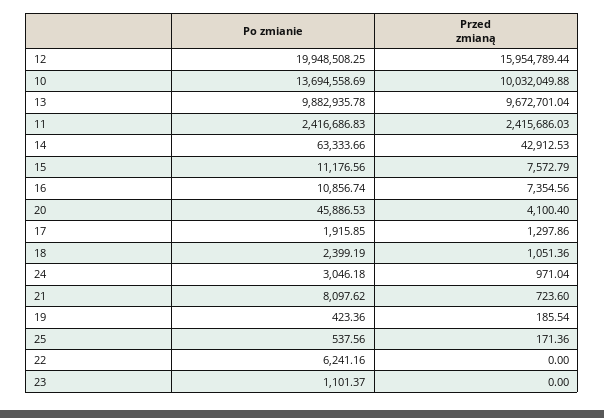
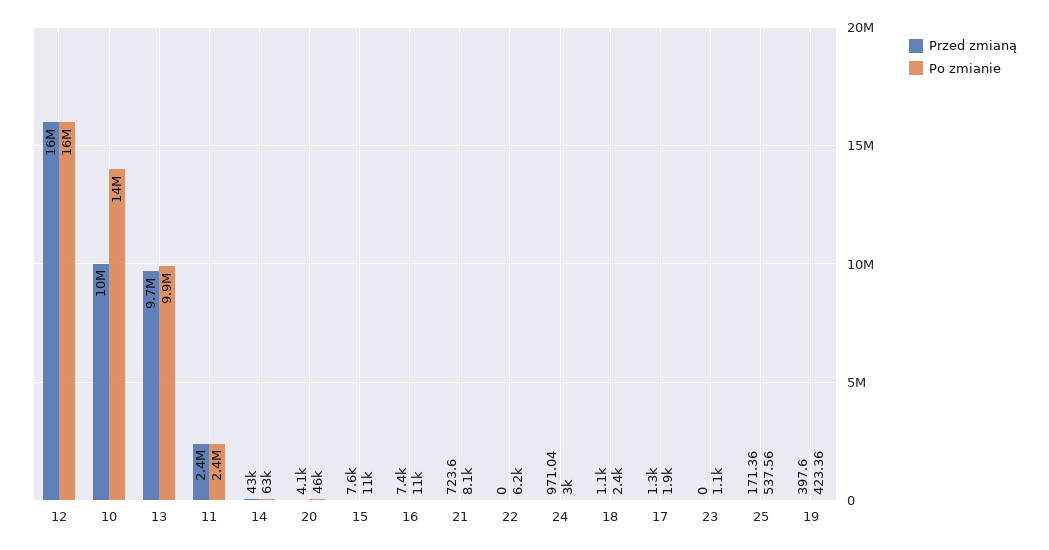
  {
    "Po zmianie": {
-     "12": 19948508.25,
+     "12": 16000000,
      "10": 13694558.69,
      "13": 9882935.78,
      "11": 2416686.83,
      "14": 63333.66,
      "15": 11176.56,
      "16": 10856.74,
      "20": 45886.53,
      "17": 1915.85,
      "18": 2399.19,
      "24": 3046.18,
      "21": 8097.62,
      "19": 423.36,
      "25": 537.56,
      "22": 6241.16,
      "23": 1101.37
    },
    "Przed zmianą": {
      "12": 15954789.44,
      "10": 10032049.88,
      "13": 9672701.04,
      "11": 2415686.03,
      "14": 42912.53,
      "15": 7572.79,
      "16": 7354.56,
      "20": 4100.4,
      "17": 1297.86,
      "18": 1051.36,
      "24": 971.04,
      "21": 723.6,
-     "19": 185.54,
+     "19": 397.6,
      "25": 171.36,
      "22": 0,
      "23": 0
    }
  }

